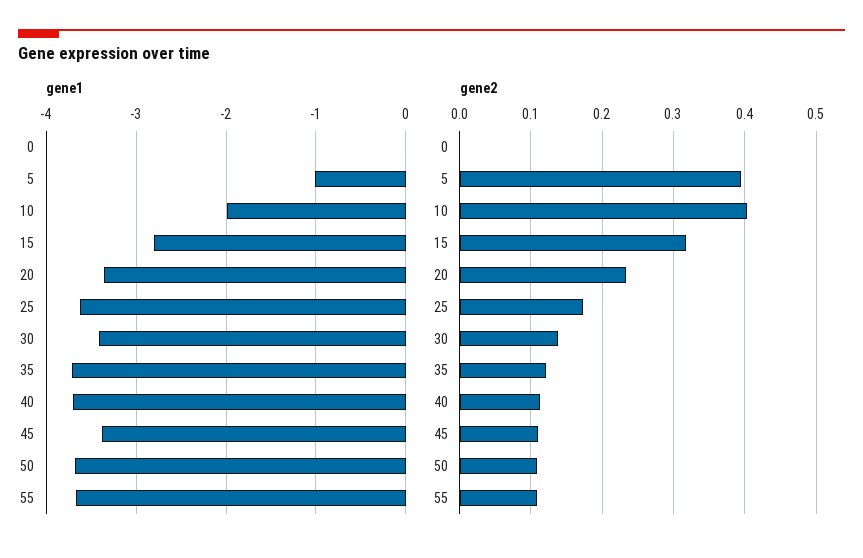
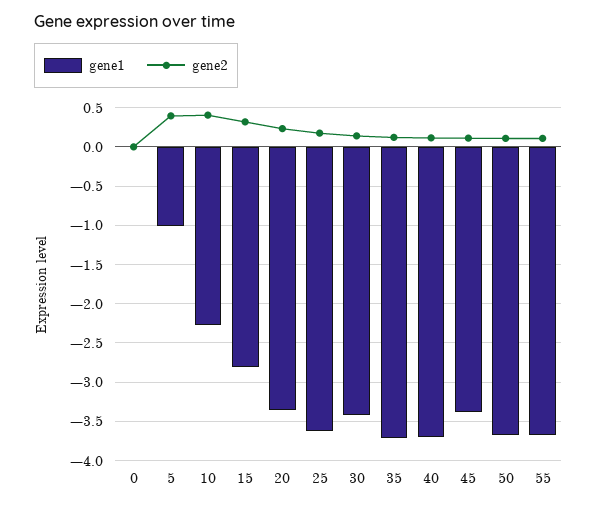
  {
    "gene1": {
      "0": 0,
      "5": -1,
-     "10": -2,
+     "10": -2.3,
      "15": -2.8,
      "20": -3.4,
      "25": -3.6,
      "30": -3.4,
      "35": -3.7,
      "40": -3.7,
      "45": -3.4,
      "50": -3.7,
      "55": -3.7
    },
    "gene2": {
      "0": 0,
      "5": 0.4,
      "10": 0.4,
      "15": 0.32,
      "20": 0.23,
      "25": 0.17,
      "30": 0.14,
      "35": 0.12,
      "40": 0.11,
      "45": 0.11,
      "50": 0.11,
      "55": 0.11
    }
  }

